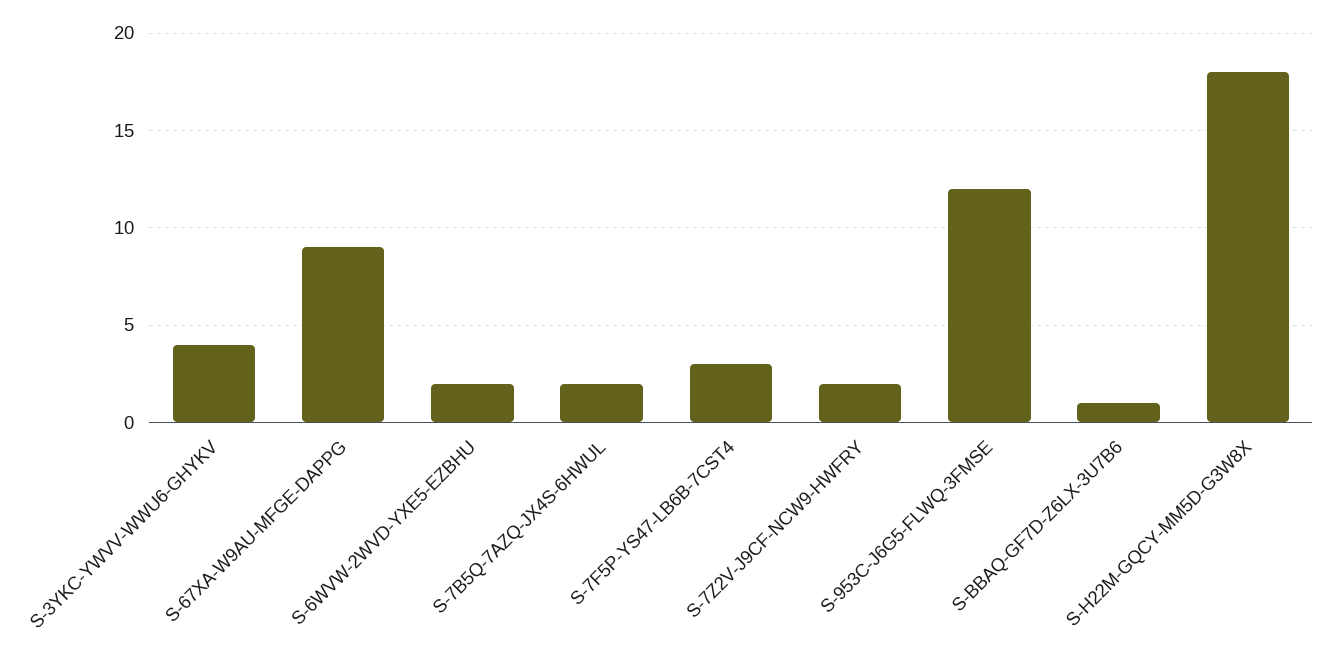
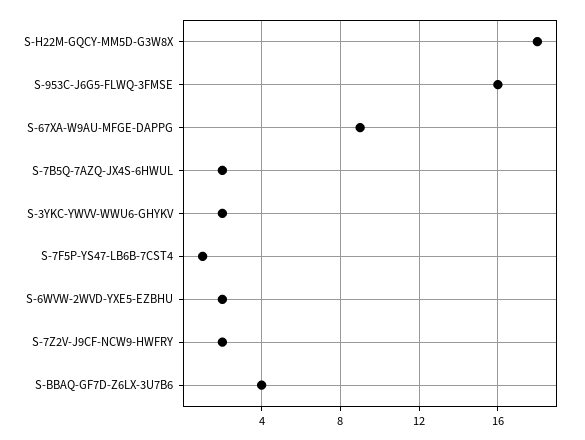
  {
-   "S-3YKC-YWVV-WWU6-GHYKV": 4,
+   "S-3YKC-YWVV-WWU6-GHYKV": 2,
    "S-67XA-W9AU-MFGE-DAPPG": 9,
    "S-6WVW-2WVD-YXE5-EZBHU": 2,
    "S-7B5Q-7AZQ-JX4S-6HWUL": 2,
-   "S-7F5P-YS47-LB6B-7CST4": 3,
+   "S-7F5P-YS47-LB6B-7CST4": 1,
    "S-7Z2V-J9CF-NCW9-HWFRY": 2,
-   "S-953C-J6G5-FLWQ-3FMSE": 12,
+   "S-953C-J6G5-FLWQ-3FMSE": 16,
-   "S-BBAQ-GF7D-Z6LX-3U7B6": 1,
+   "S-BBAQ-GF7D-Z6LX-3U7B6": 4,
    "S-H22M-GQCY-MM5D-G3W8X": 18
  }

